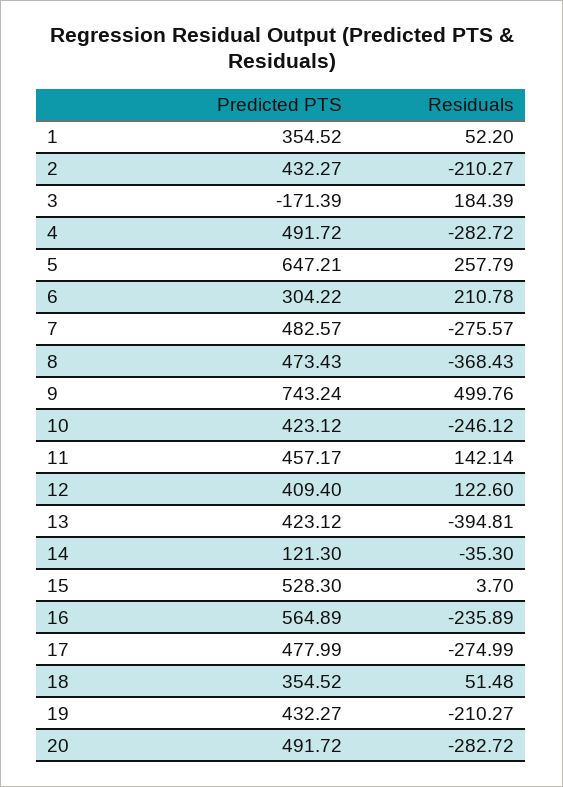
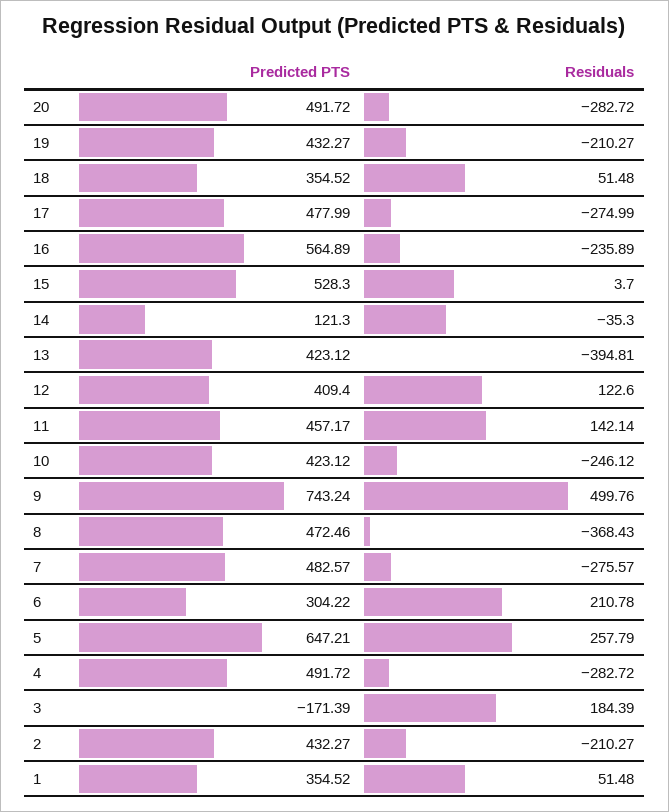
  {
    "Predicted PTS": {
      "1": 354.52,
      "2": 432.27,
      "3": -171.39,
      "4": 491.72,
      "5": 647.21,
      "6": 304.22,
      "7": 482.57,
-     "8": 473.43,
+     "8": 472.46,
      "9": 743.24,
      "10": 423.12,
      "11": 457.17,
      "12": 409.4,
      "13": 423.12,
      "14": 121.3,
      "15": 528.3,
      "16": 564.89,
      "17": 477.99,
      "18": 354.52,
      "19": 432.27,
      "20": 491.72
    },
    "Residuals": {
-     "1": 52.2,
+     "1": 51.48,
      "2": -210.27,
      "3": 184.39,
      "4": -282.72,
      "5": 257.79,
      "6": 210.78,
      "7": -275.57,
      "8": -368.43,
      "9": 499.76,
      "10": -246.12,
      "11": 142.14,
      "12": 122.6,
      "13": -394.81,
      "14": -35.3,
      "15": 3.7,
      "16": -235.89,
      "17": -274.99,
      "18": 51.48,
      "19": -210.27,
      "20": -282.72
    }
  }

